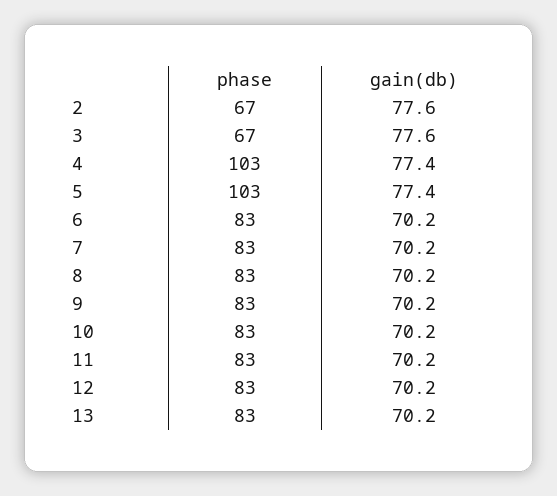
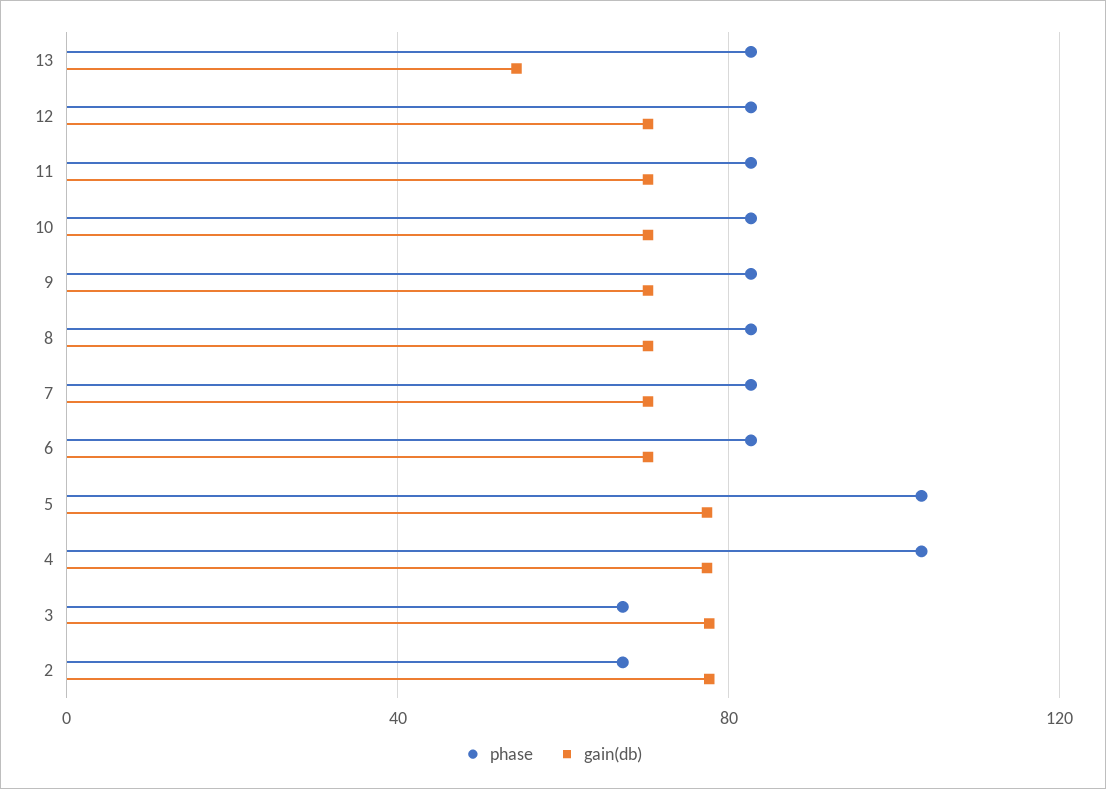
  {
    "phase": {
      "2": 67,
      "3": 67,
      "4": 103,
      "5": 103,
      "6": 83,
      "7": 83,
      "8": 83,
      "9": 83,
      "10": 83,
      "11": 83,
      "12": 83,
      "13": 83
    },
    "gain(db)": {
      "2": 77.6,
      "3": 77.6,
      "4": 77.4,
      "5": 77.4,
      "6": 70.2,
      "7": 70.2,
      "8": 70.2,
      "9": 70.2,
      "10": 70.2,
      "11": 70.2,
      "12": 70.2,
-     "13": 70.2
+     "13": 55
    }
  }

